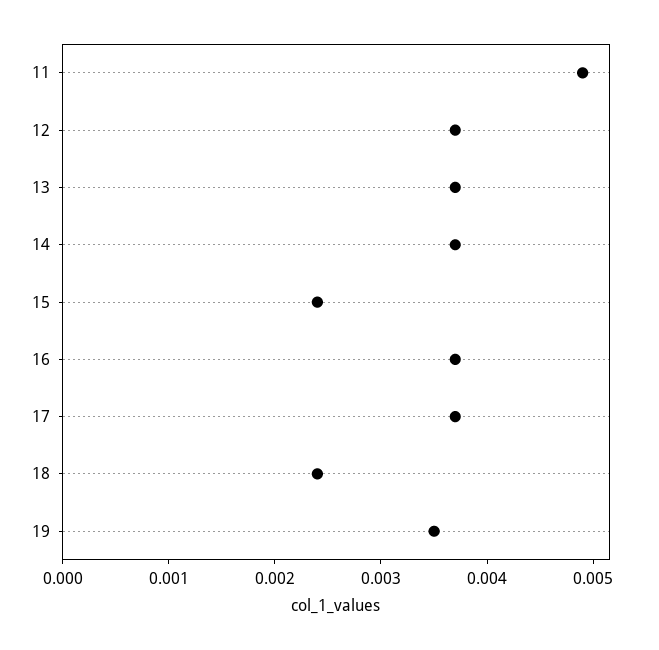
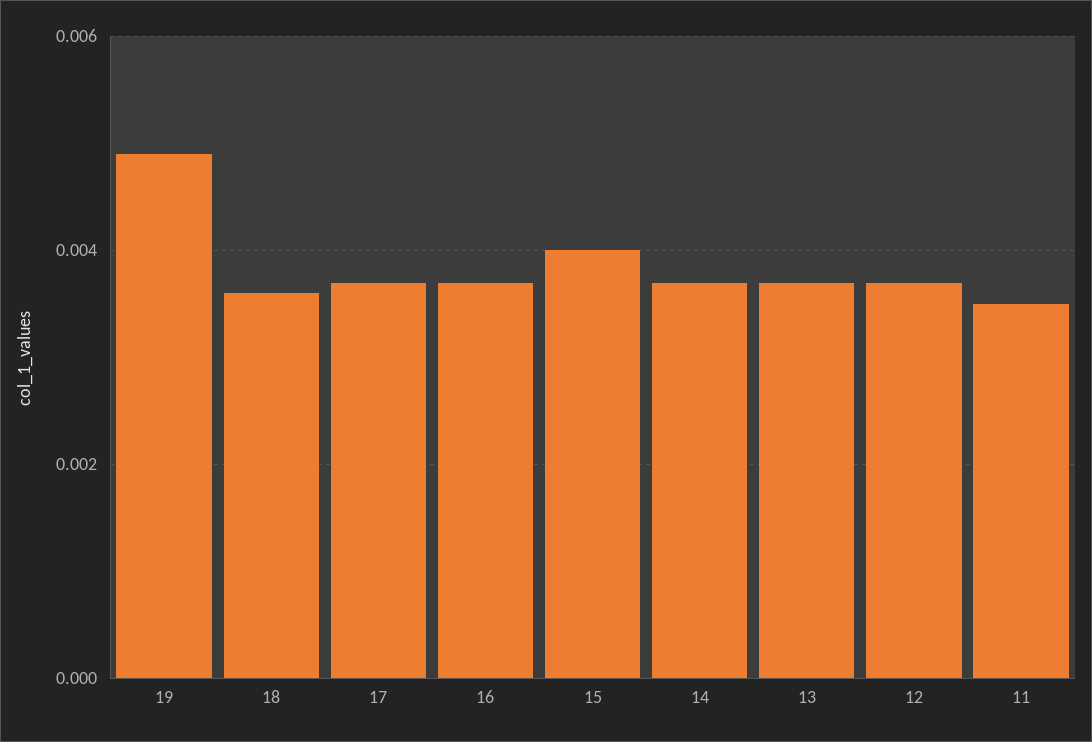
  {
-   "11": 0.0049,
+   "11": 0.0035,
    "12": 0.0037,
    "13": 0.0037,
    "14": 0.0037,
-   "15": 0.0024,
+   "15": 0.004,
    "16": 0.0037,
    "17": 0.0037,
-   "18": 0.0024,
+   "18": 0.0035,
-   "19": 0.0035
+   "19": 0.005
  }

